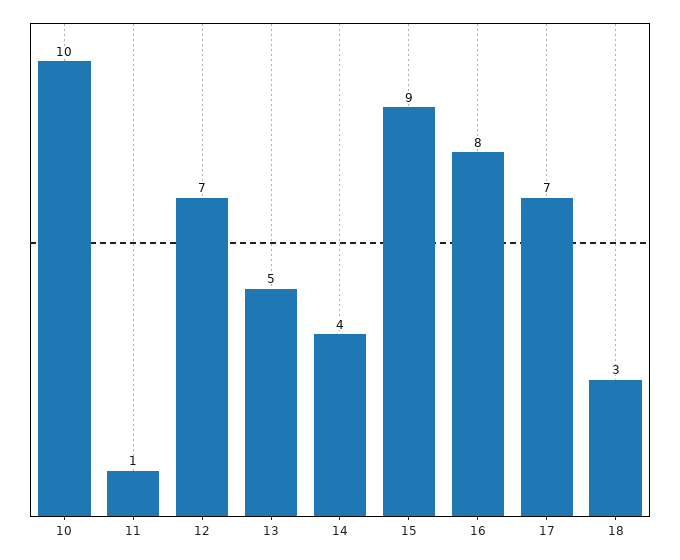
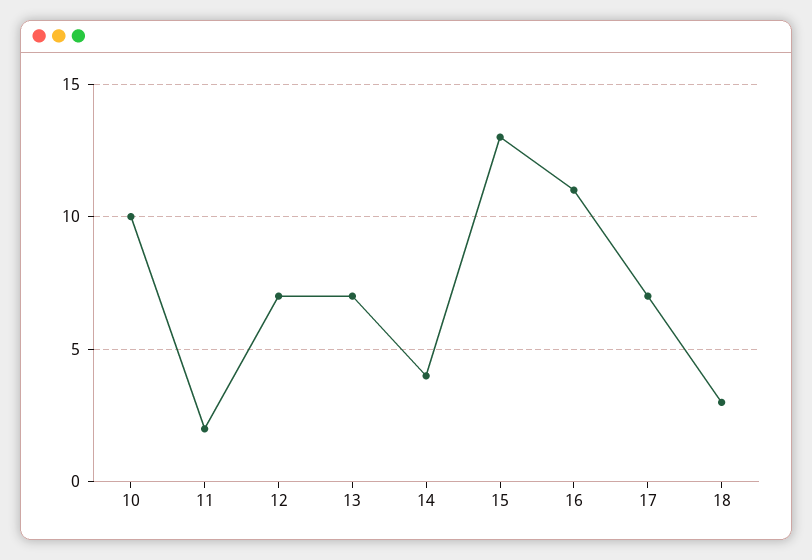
  {
    "10": 10,
-   "11": 1,
+   "11": 2,
    "12": 7,
-   "13": 5,
+   "13": 7,
    "14": 4,
-   "15": 9,
+   "15": 13,
-   "16": 8,
+   "16": 11,
    "17": 7,
    "18": 3
  }

